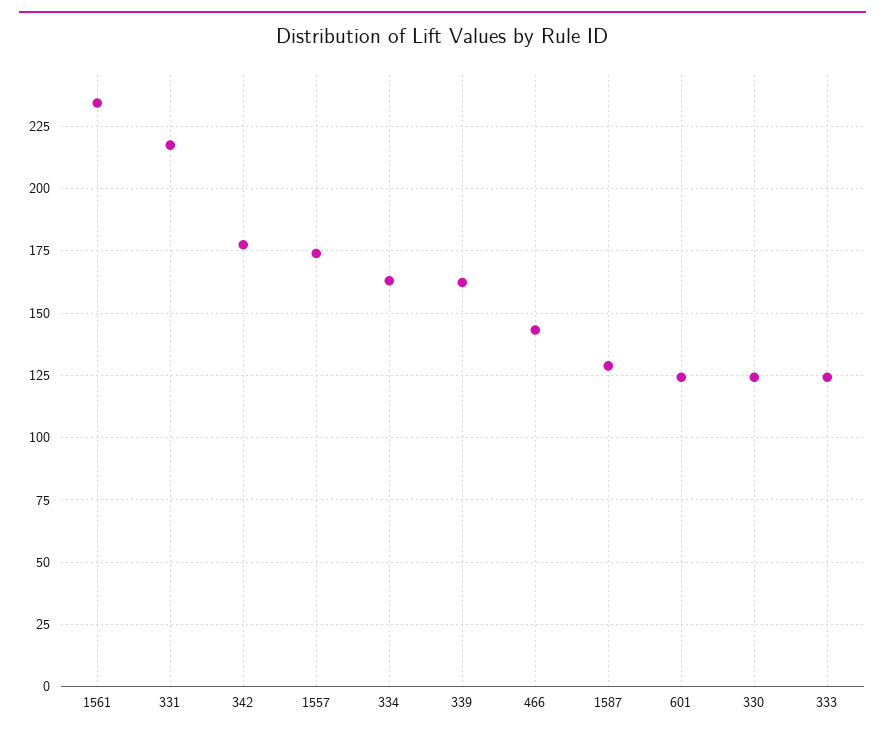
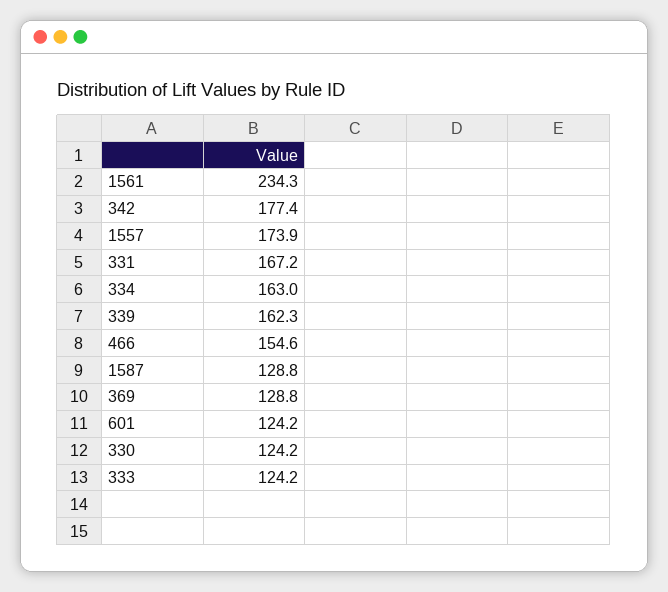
  {
    "1561": 234.3,
-   "331": 217.5,
+   "331": 167.2,
    "342": 177.4,
    "1557": 173.9,
    "334": 163,
    "339": 162.3,
-   "466": 142.5,
+   "466": 154.6,
    "1587": 128.8,
    "601": 124.2,
    "330": 124.2,
-   "333": 124.2
+   "333": 124.2,
+   "369": 128.8
  }

